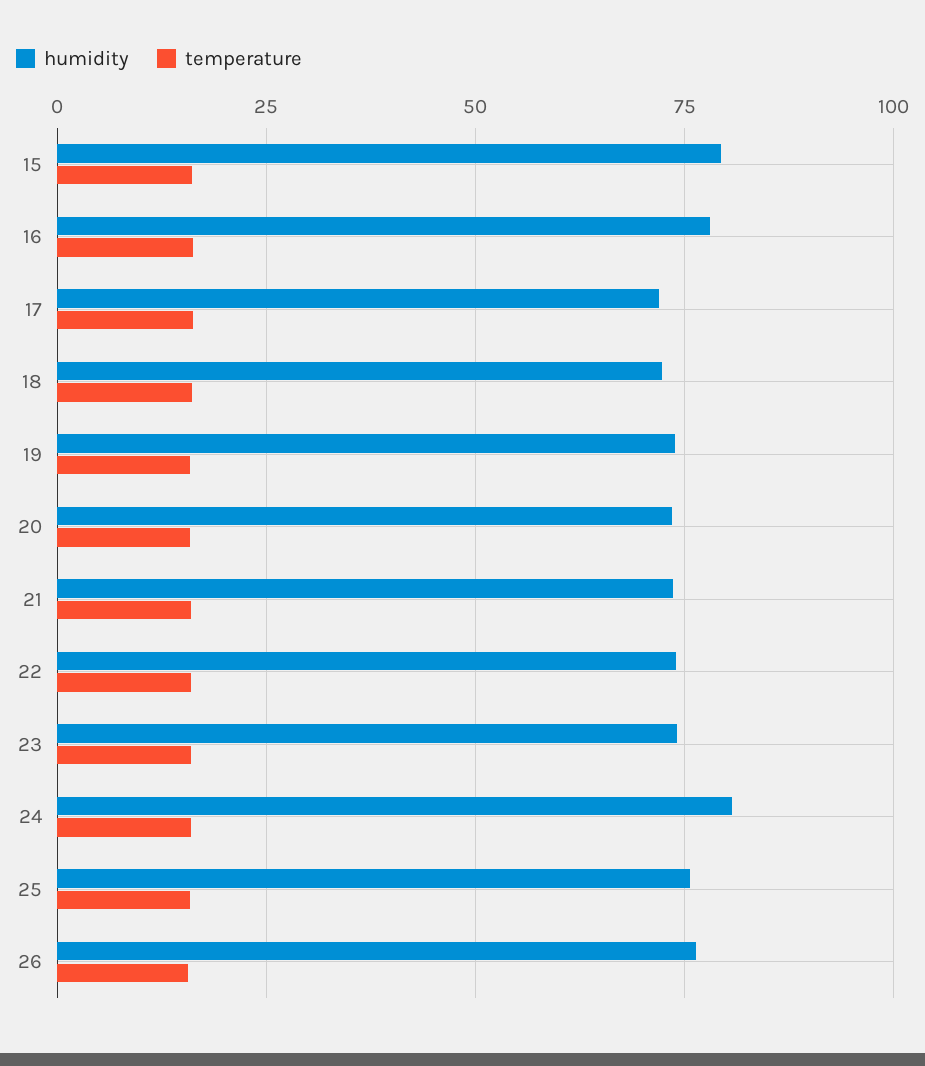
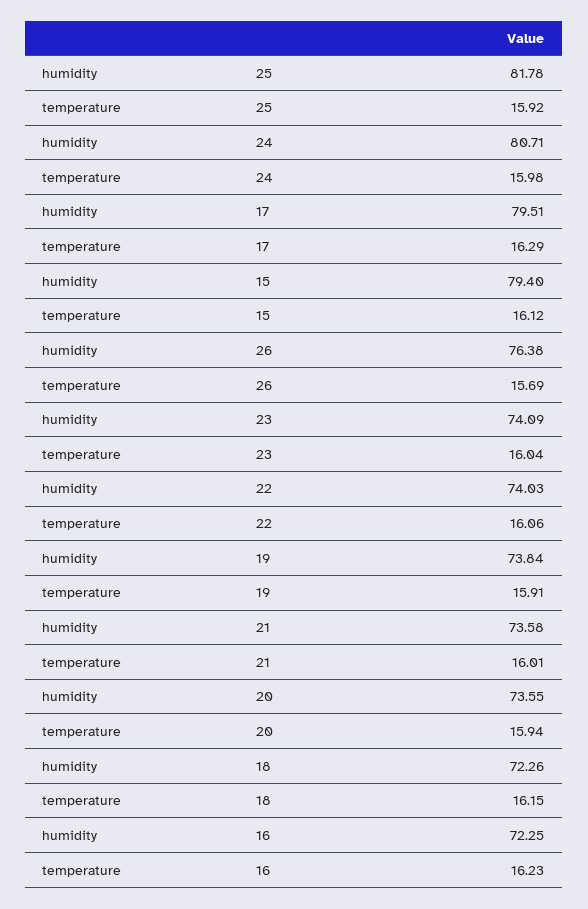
  {
    "humidity": {
      "15": 79.4,
-     "16": 77.5,
+     "16": 72.25,
-     "17": 72.5,
+     "17": 79.51,
      "18": 72.26,
      "19": 73.84,
      "20": 73.55,
      "21": 73.58,
      "22": 74.03,
      "23": 74.09,
      "24": 80.71,
-     "25": 75,
+     "25": 81.78,
      "26": 76.38
    },
    "temperature": {
      "15": 16.12,
      "16": 16.23,
      "17": 16.29,
      "18": 16.15,
      "19": 15.91,
      "20": 15.94,
      "21": 16.01,
      "22": 16.06,
      "23": 16.04,
      "24": 15.98,
      "25": 15.92,
      "26": 15.69
    }
  }

